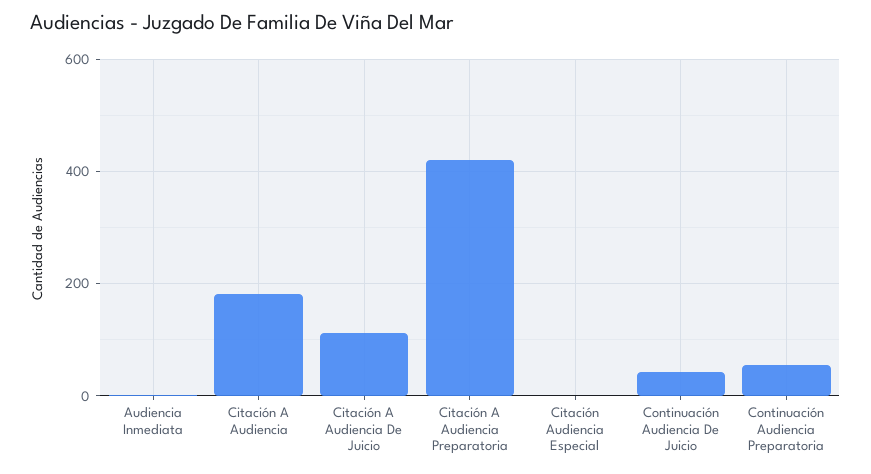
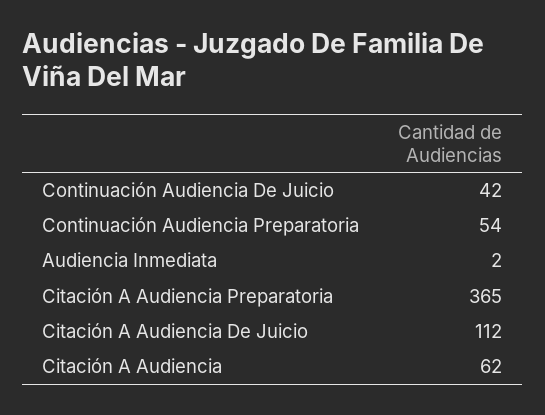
  {
    "Audiencia Inmediata": 2,
-   "Citación A Audiencia": 180,
+   "Citación A Audiencia": 62,
    "Citación A Audiencia De Juicio": 112,
-   "Citación A Audiencia Preparatoria": 420,
+   "Citación A Audiencia Preparatoria": 365,
-   "Citación Audiencia Especial": 0,
    "Continuación Audiencia De Juicio": 42,
    "Continuación Audiencia Preparatoria": 54
  }

